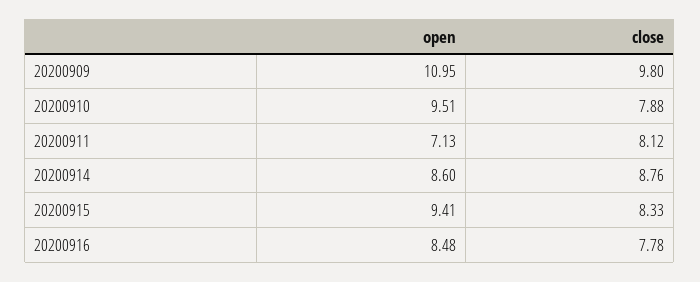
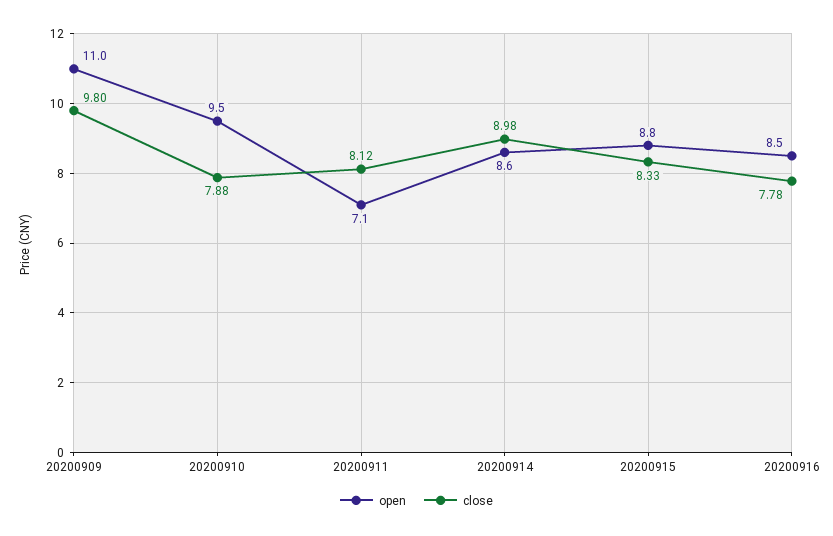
  {
    "open": {
      "20200909": 10.95,
      "20200910": 9.51,
      "20200911": 7.13,
      "20200914": 8.6,
-     "20200915": 9.41,
+     "20200915": 8.8,
      "20200916": 8.48
    },
    "close": {
      "20200909": 9.8,
      "20200910": 7.88,
      "20200911": 8.12,
-     "20200914": 8.76,
+     "20200914": 8.98,
      "20200915": 8.33,
      "20200916": 7.78
    }
  }

